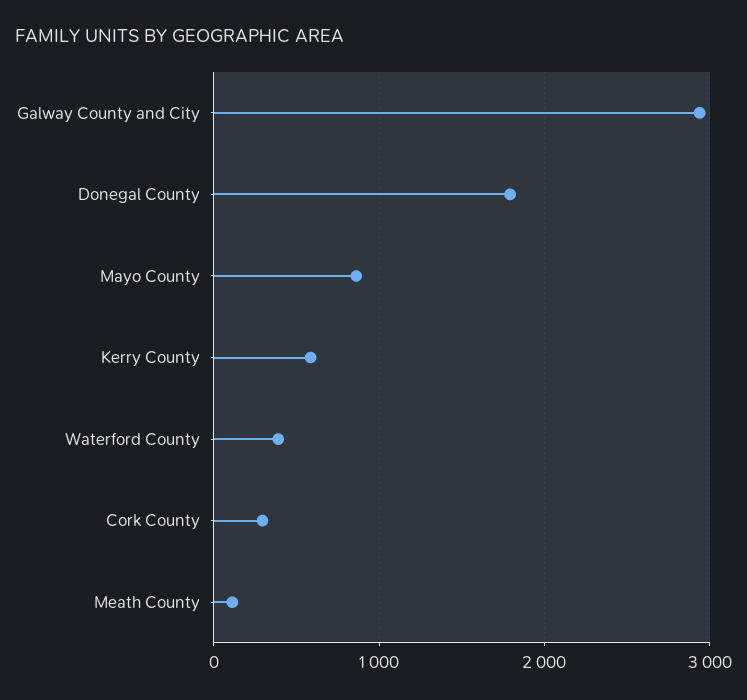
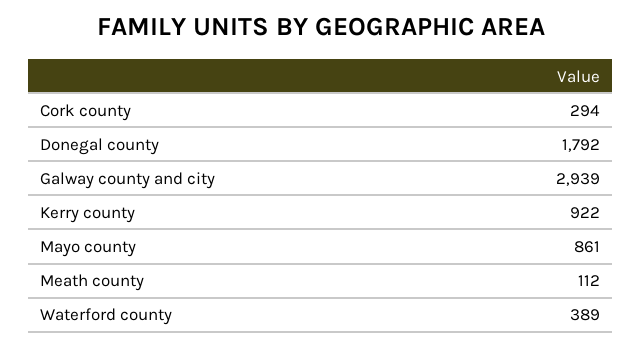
  {
    "Galway County and City": 2939,
    "Donegal County": 1792,
    "Mayo County": 861,
-   "Kerry County": 600,
+   "Kerry County": 922,
    "Waterford County": 389,
    "Cork County": 294,
    "Meath County": 112
  }

